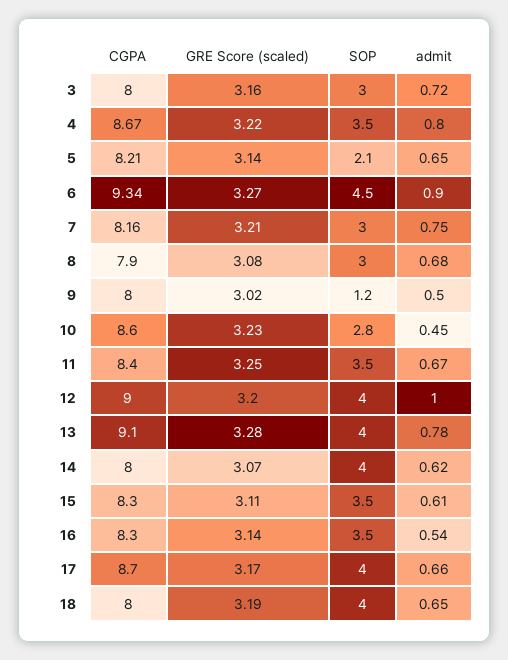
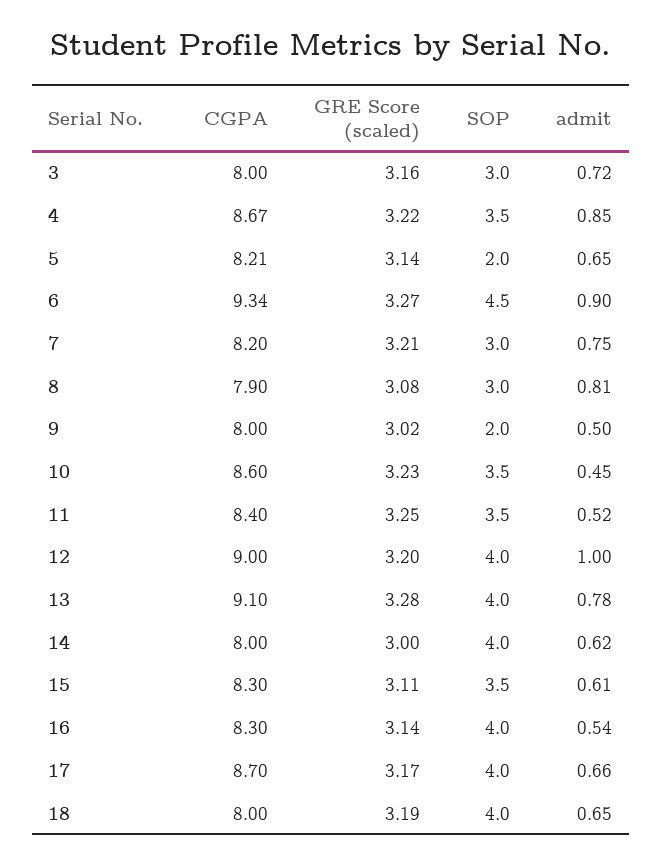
  {
    "CGPA": {
      "3": 8,
      "4": 8.67,
      "5": 8.21,
      "6": 9.34,
-     "7": 8.16,
+     "7": 8.2,
      "8": 7.9,
      "9": 8,
      "10": 8.6,
      "11": 8.4,
      "12": 9,
      "13": 9.1,
      "14": 8,
      "15": 8.3,
      "16": 8.3,
      "17": 8.7,
      "18": 8
    },
    "GRE Score (scaled)": {
      "3": 3.16,
      "4": 3.22,
      "5": 3.14,
      "6": 3.27,
      "7": 3.21,
      "8": 3.08,
      "9": 3.02,
      "10": 3.23,
      "11": 3.25,
      "12": 3.2,
      "13": 3.28,
-     "14": 3.07,
+     "14": 3,
      "15": 3.11,
      "16": 3.14,
      "17": 3.17,
      "18": 3.19
    },
    "SOP": {
      "3": 3,
      "4": 3.5,
-     "5": 2.1,
+     "5": 2,
      "6": 4.5,
      "7": 3,
      "8": 3,
-     "9": 1.2,
+     "9": 2,
-     "10": 2.8,
+     "10": 3.5,
      "11": 3.5,
      "12": 4,
      "13": 4,
      "14": 4,
      "15": 3.5,
-     "16": 3.5,
+     "16": 4,
      "17": 4,
      "18": 4
    },
    "admit": {
      "3": 0.72,
-     "4": 0.8,
+     "4": 0.85,
      "5": 0.65,
      "6": 0.9,
      "7": 0.75,
-     "8": 0.68,
+     "8": 0.81,
      "9": 0.5,
      "10": 0.45,
-     "11": 0.67,
+     "11": 0.52,
      "12": 1,
      "13": 0.78,
      "14": 0.62,
      "15": 0.61,
      "16": 0.54,
      "17": 0.66,
      "18": 0.65
    }
  }

